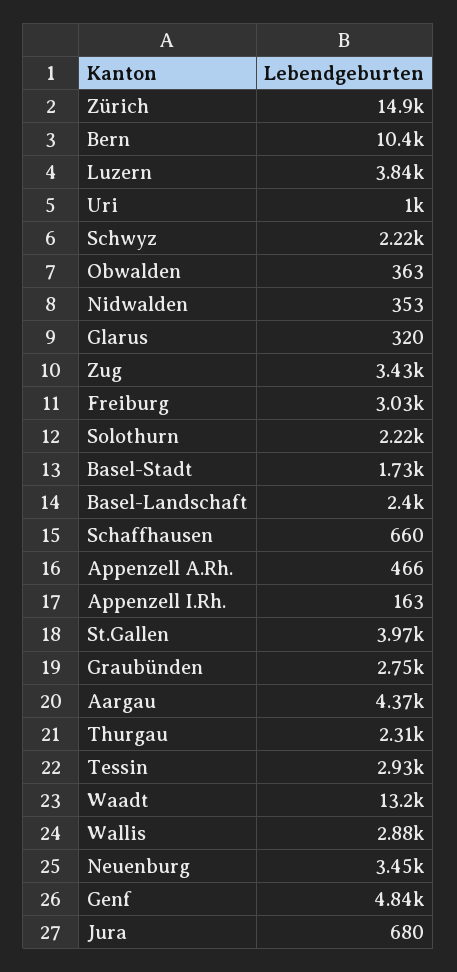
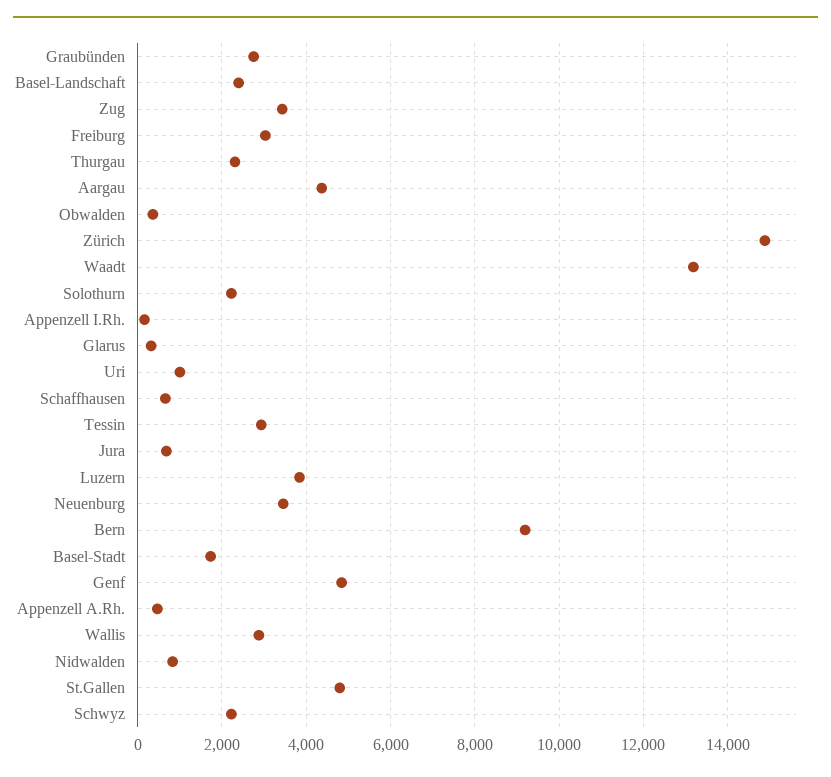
  {
    "Zürich": 14900,
-   "Bern": 10400,
+   "Bern": 9200,
    "Luzern": 3840,
    "Uri": 1000,
    "Schwyz": 2220,
    "Obwalden": 363,
-   "Nidwalden": 353,
+   "Nidwalden": 800,
    "Glarus": 320,
    "Zug": 3430,
    "Freiburg": 3030,
    "Solothurn": 2220,
    "Basel-Stadt": 1730,
    "Basel-Landschaft": 2400,
    "Schaffhausen": 660,
    "Appenzell A.Rh.": 466,
    "Appenzell I.Rh.": 163,
-   "St.Gallen": 3970,
+   "St.Gallen": 4800,
    "Graubünden": 2750,
    "Aargau": 4370,
    "Thurgau": 2310,
    "Tessin": 2930,
    "Waadt": 13200,
    "Wallis": 2880,
    "Neuenburg": 3450,
    "Genf": 4840,
    "Jura": 680
  }

